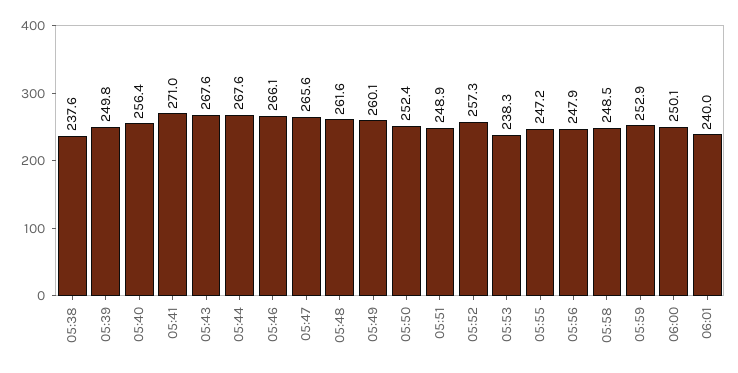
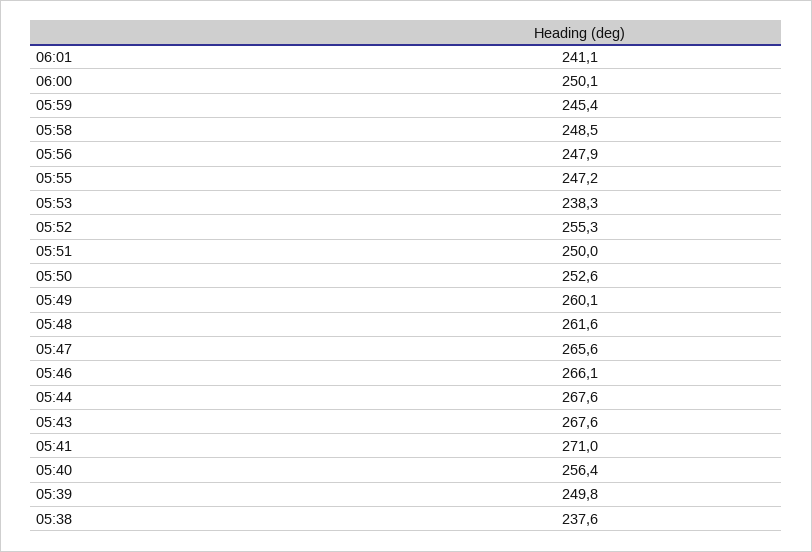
  {
    "05:38": 237.6,
    "05:39": 249.8,
    "05:40": 256.4,
    "05:41": 271,
    "05:43": 267.6,
    "05:44": 267.6,
    "05:46": 266.1,
    "05:47": 265.6,
    "05:48": 261.6,
    "05:49": 260.1,
-   "05:50": 252.4,
+   "05:50": 252.6,
-   "05:51": 248.9,
+   "05:51": 250,
-   "05:52": 257.3,
+   "05:52": 255.3,
    "05:53": 238.3,
    "05:55": 247.2,
    "05:56": 247.9,
    "05:58": 248.5,
-   "05:59": 252.9,
+   "05:59": 245.4,
    "06:00": 250.1,
-   "06:01": 240
+   "06:01": 241.1
  }

